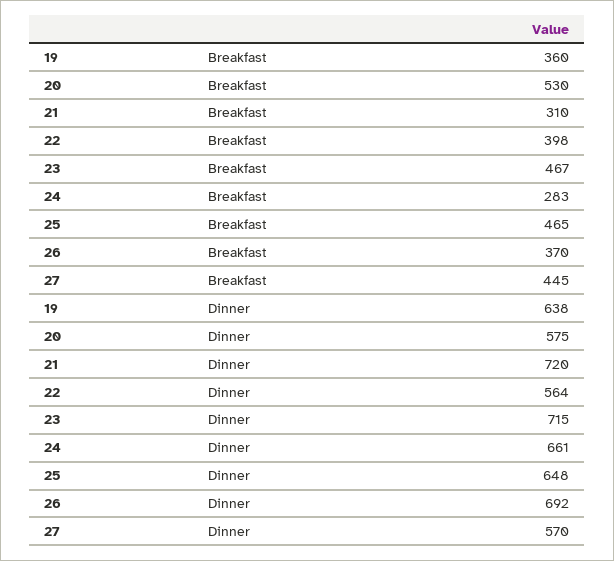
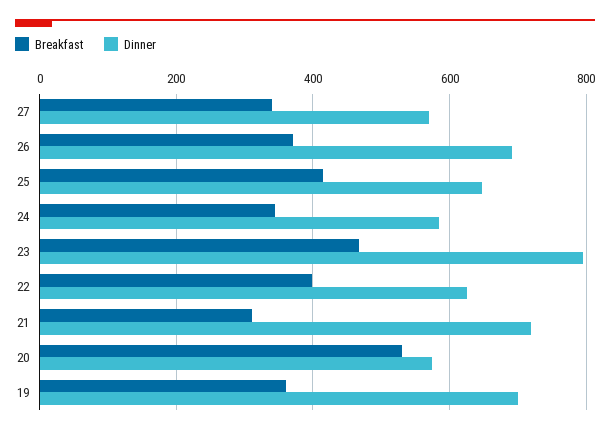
  {
    "Breakfast": {
      "19": 360,
      "20": 530,
      "21": 310,
      "22": 398,
      "23": 467,
-     "24": 283,
+     "24": 340,
-     "25": 465,
+     "25": 420,
      "26": 370,
-     "27": 445
+     "27": 340
    },
    "Dinner": {
-     "19": 638,
+     "19": 700,
      "20": 575,
      "21": 720,
-     "22": 564,
+     "22": 620,
-     "23": 715,
+     "23": 800,
-     "24": 661,
+     "24": 580,
      "25": 648,
      "26": 692,
      "27": 570
    }
  }

